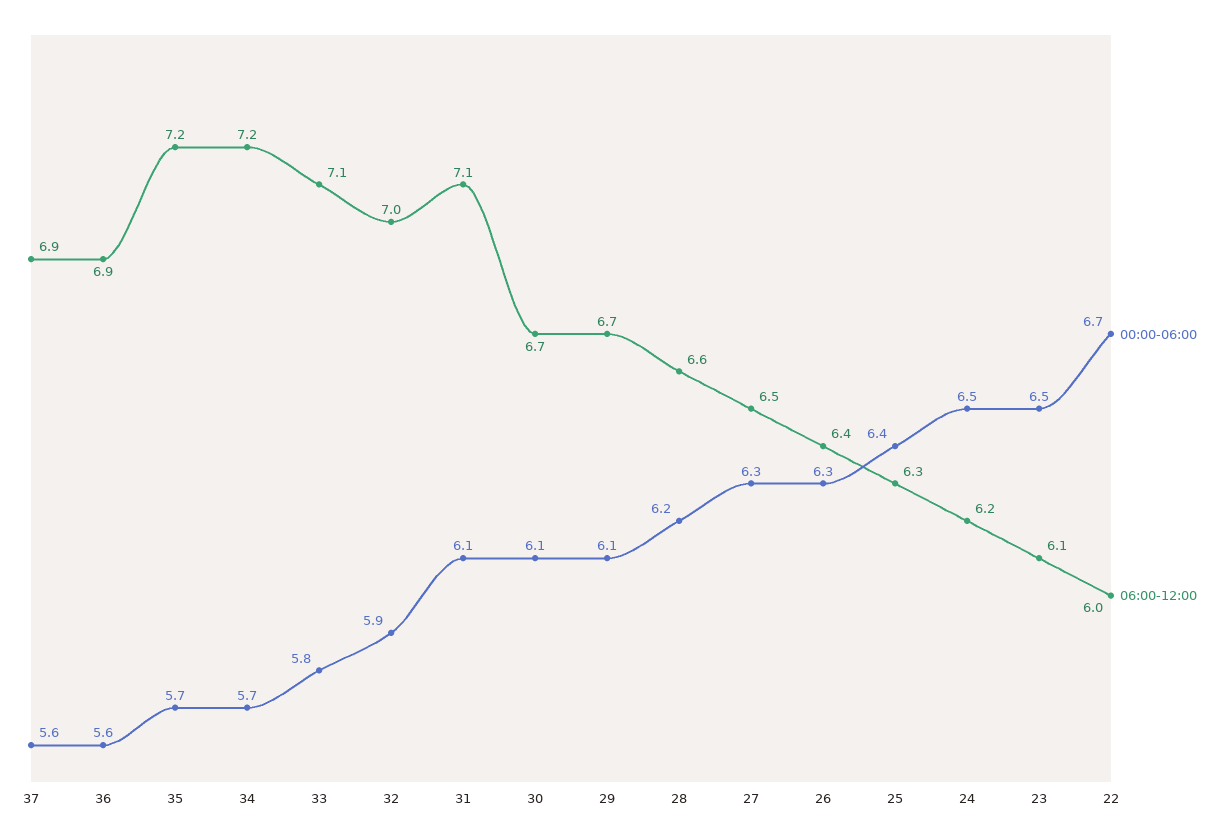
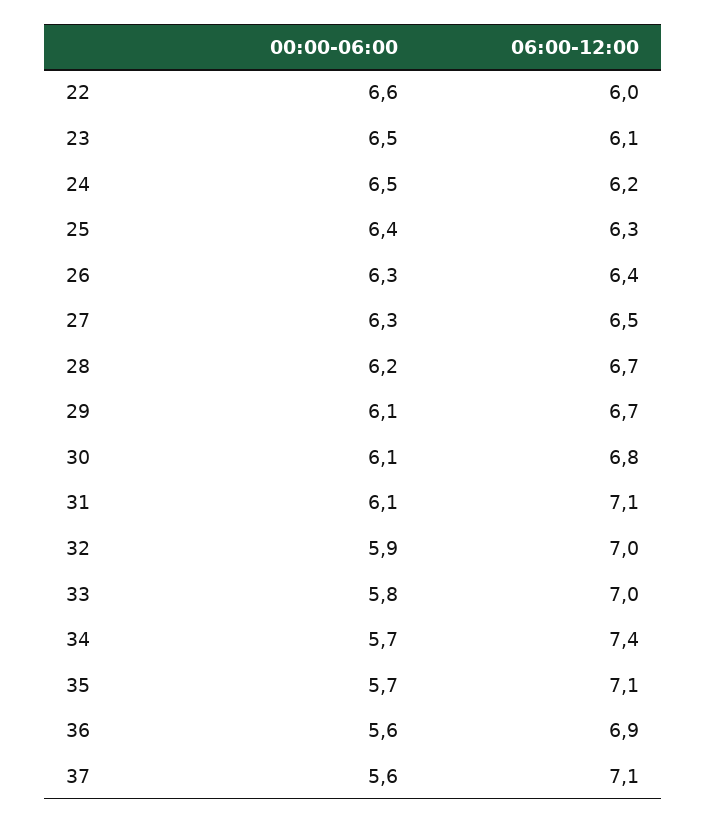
  {
    "00:00-06:00": {
      "37": 5.6,
      "36": 5.6,
      "35": 5.7,
      "34": 5.7,
      "33": 5.8,
      "32": 5.9,
      "31": 6.1,
      "30": 6.1,
      "29": 6.1,
      "28": 6.2,
      "27": 6.3,
      "26": 6.3,
      "25": 6.4,
      "24": 6.5,
      "23": 6.5,
-     "22": 6.7
+     "22": 6.6
    },
    "06:00-12:00": {
-     "37": 6.9,
+     "37": 7.1,
      "36": 6.9,
-     "35": 7.2,
+     "35": 7.1,
-     "34": 7.2,
+     "34": 7.4,
-     "33": 7.1,
+     "33": 7,
      "32": 7,
      "31": 7.1,
-     "30": 6.7,
+     "30": 6.8,
      "29": 6.7,
-     "28": 6.6,
+     "28": 6.7,
      "27": 6.5,
      "26": 6.4,
      "25": 6.3,
      "24": 6.2,
      "23": 6.1,
      "22": 6
    }
  }

